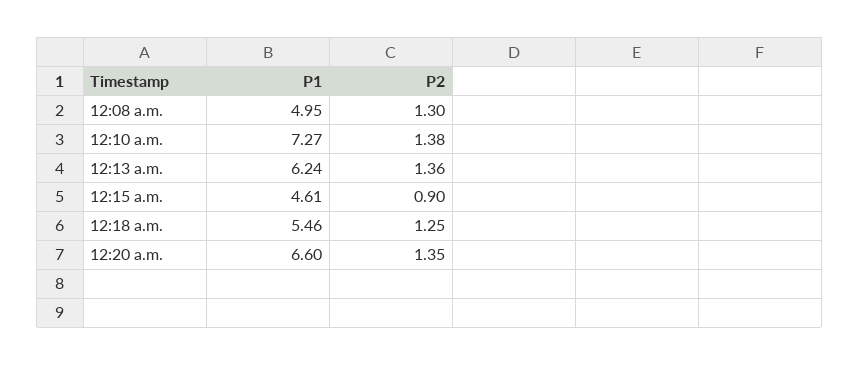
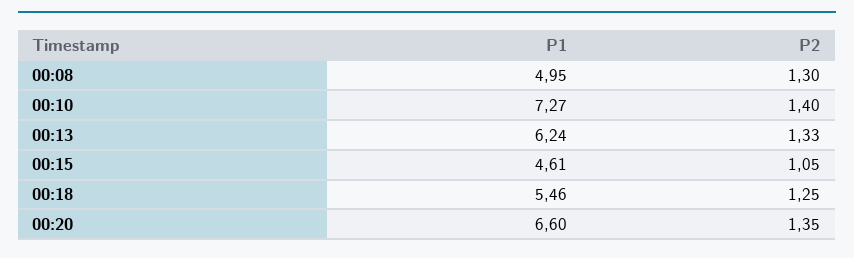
  {
    "P1": {
      "12:08 a.m.": 4.95,
      "12:10 a.m.": 7.27,
      "12:13 a.m.": 6.24,
      "12:15 a.m.": 4.61,
      "12:18 a.m.": 5.46,
      "12:20 a.m.": 6.6
    },
    "P2": {
      "12:08 a.m.": 1.3,
-     "12:10 a.m.": 1.38,
+     "12:10 a.m.": 1.4,
-     "12:13 a.m.": 1.36,
+     "12:13 a.m.": 1.33,
-     "12:15 a.m.": 0.9,
+     "12:15 a.m.": 1.05,
      "12:18 a.m.": 1.25,
      "12:20 a.m.": 1.35
    }
  }

